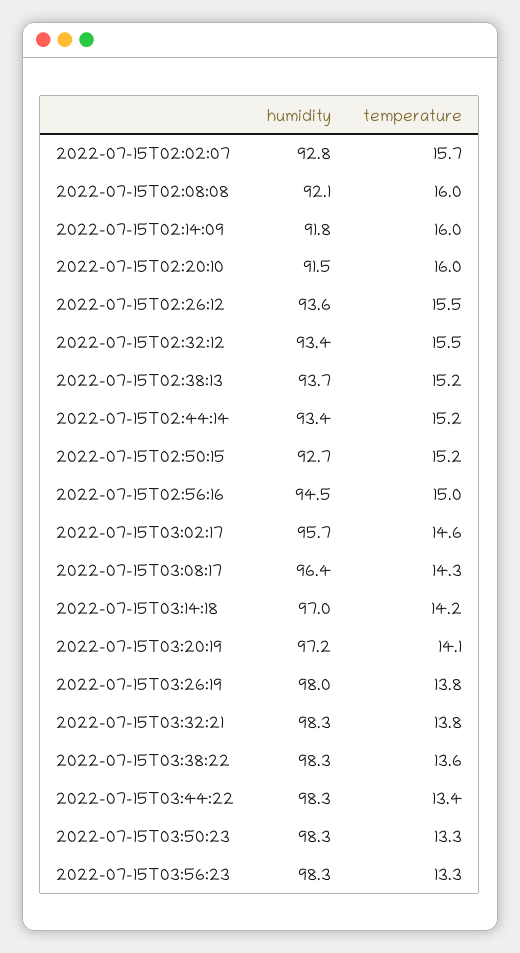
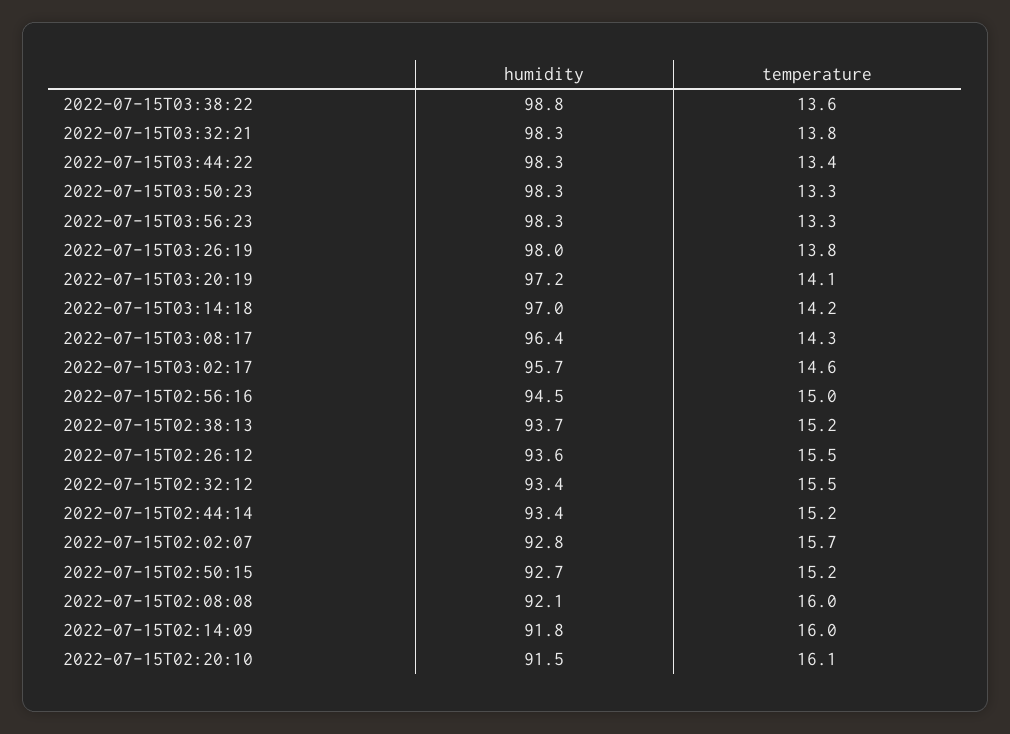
  {
    "humidity": {
      "2022-07-15T02:02:07": 92.8,
      "2022-07-15T02:08:08": 92.1,
      "2022-07-15T02:14:09": 91.8,
      "2022-07-15T02:20:10": 91.5,
      "2022-07-15T02:26:12": 93.6,
      "2022-07-15T02:32:12": 93.4,
      "2022-07-15T02:38:13": 93.7,
      "2022-07-15T02:44:14": 93.4,
      "2022-07-15T02:50:15": 92.7,
      "2022-07-15T02:56:16": 94.5,
      "2022-07-15T03:02:17": 95.7,
      "2022-07-15T03:08:17": 96.4,
      "2022-07-15T03:14:18": 97,
      "2022-07-15T03:20:19": 97.2,
      "2022-07-15T03:26:19": 98,
      "2022-07-15T03:32:21": 98.3,
-     "2022-07-15T03:38:22": 98.3,
+     "2022-07-15T03:38:22": 98.8,
      "2022-07-15T03:44:22": 98.3,
      "2022-07-15T03:50:23": 98.3,
      "2022-07-15T03:56:23": 98.3
    },
    "temperature": {
      "2022-07-15T02:02:07": 15.7,
      "2022-07-15T02:08:08": 16,
      "2022-07-15T02:14:09": 16,
-     "2022-07-15T02:20:10": 16,
+     "2022-07-15T02:20:10": 16.1,
      "2022-07-15T02:26:12": 15.5,
      "2022-07-15T02:32:12": 15.5,
      "2022-07-15T02:38:13": 15.2,
      "2022-07-15T02:44:14": 15.2,
      "2022-07-15T02:50:15": 15.2,
      "2022-07-15T02:56:16": 15,
      "2022-07-15T03:02:17": 14.6,
      "2022-07-15T03:08:17": 14.3,
      "2022-07-15T03:14:18": 14.2,
      "2022-07-15T03:20:19": 14.1,
      "2022-07-15T03:26:19": 13.8,
      "2022-07-15T03:32:21": 13.8,
      "2022-07-15T03:38:22": 13.6,
      "2022-07-15T03:44:22": 13.4,
      "2022-07-15T03:50:23": 13.3,
      "2022-07-15T03:56:23": 13.3
    }
  }

